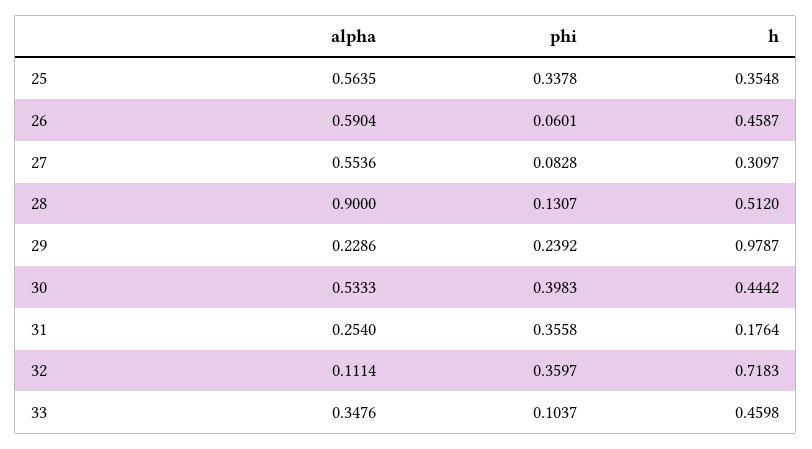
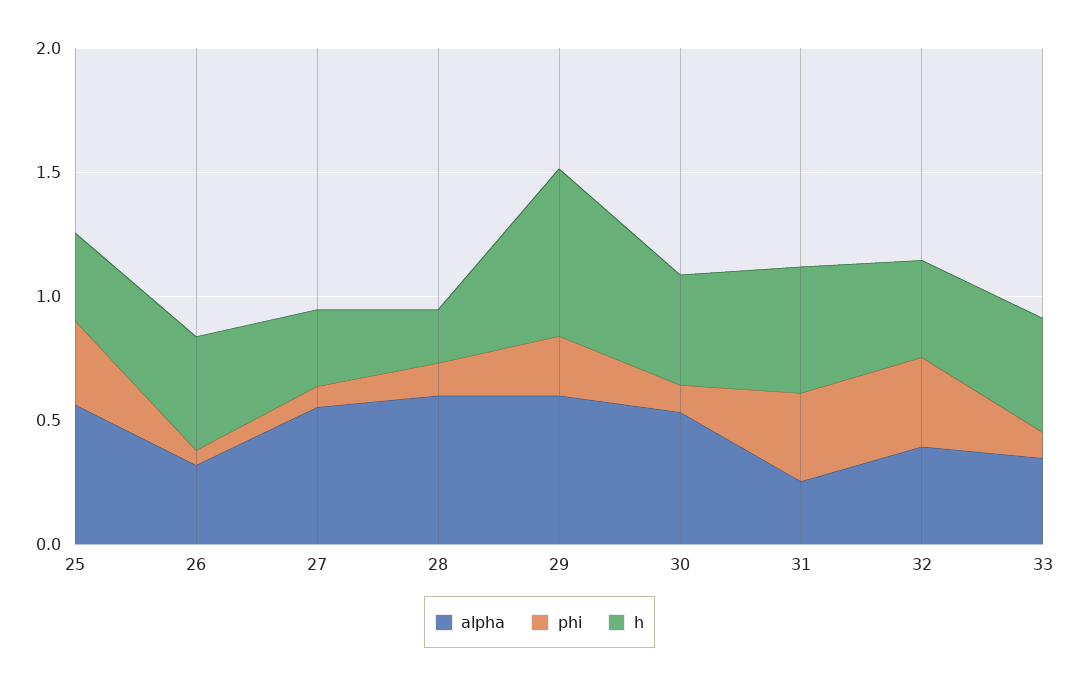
  {
    "alpha": {
      "25": 0.5635,
-     "26": 0.5904,
+     "26": 0.3,
      "27": 0.5536,
-     "28": 0.9,
+     "28": 0.6,
-     "29": 0.2286,
+     "29": 0.6,
      "30": 0.5333,
      "31": 0.254,
-     "32": 0.1114,
+     "32": 0.4,
      "33": 0.3476
    },
    "phi": {
      "25": 0.3378,
      "26": 0.0601,
      "27": 0.0828,
      "28": 0.1307,
      "29": 0.2392,
-     "30": 0.3983,
+     "30": 0.1,
      "31": 0.3558,
      "32": 0.3597,
      "33": 0.1037
    },
    "h": {
      "25": 0.3548,
      "26": 0.4587,
      "27": 0.3097,
-     "28": 0.512,
+     "28": 0.2,
-     "29": 0.9787,
+     "29": 0.7,
      "30": 0.4442,
-     "31": 0.1764,
+     "31": 0.5,
-     "32": 0.7183,
+     "32": 0.4,
      "33": 0.4598
    }
  }

